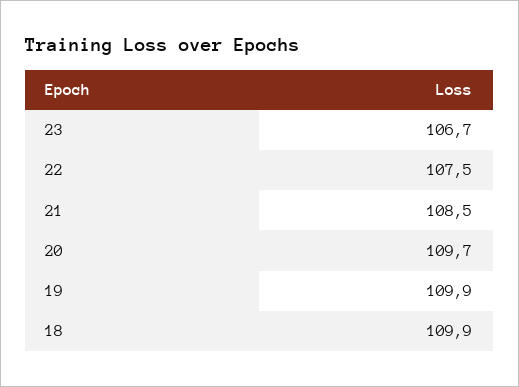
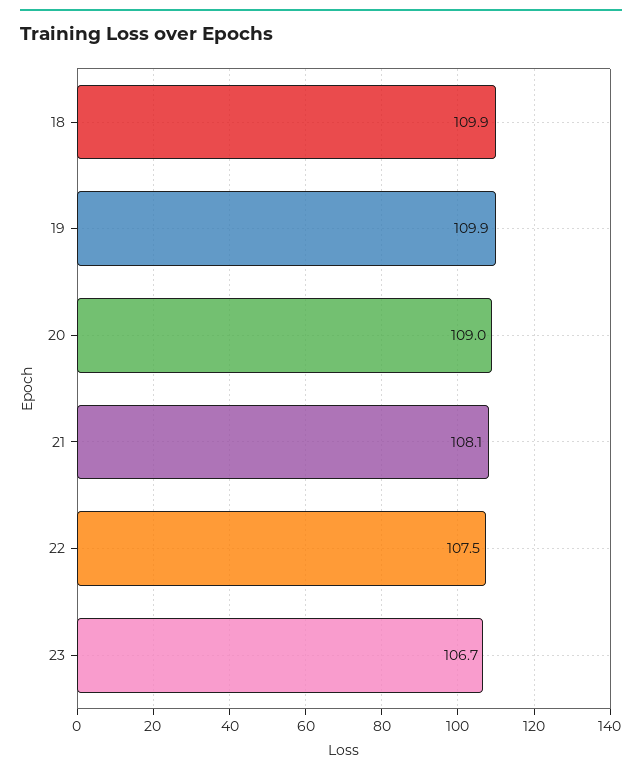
  {
    "23": 106.7,
    "22": 107.5,
-   "21": 108.5,
+   "21": 108.1,
-   "20": 109.7,
+   "20": 109,
    "19": 109.9,
    "18": 109.9
  }

